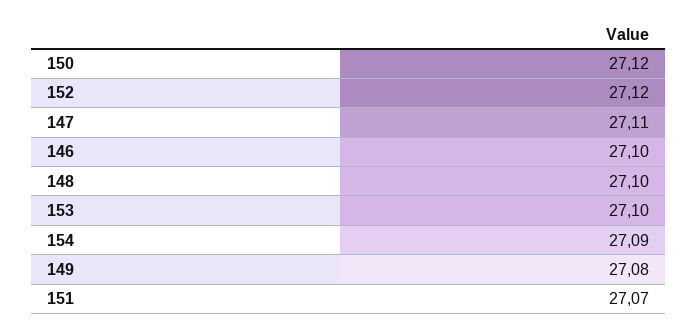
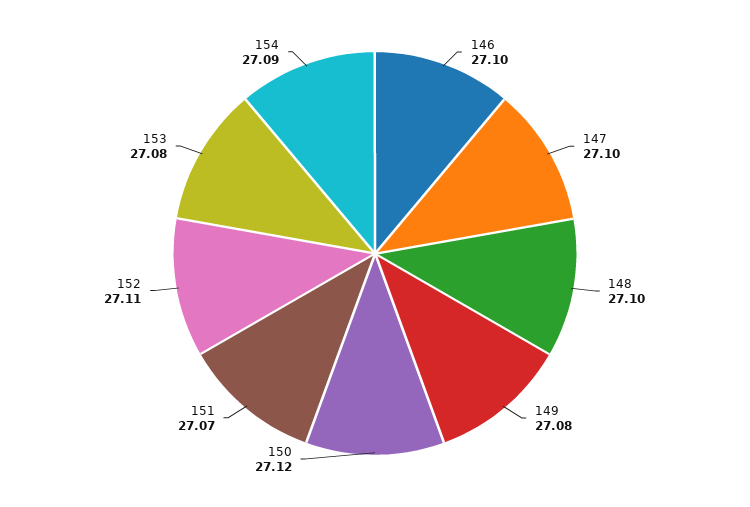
  {
    "150": 27.12,
-   "152": 27.12,
+   "152": 27.11,
-   "147": 27.11,
+   "147": 27.1,
    "146": 27.1,
    "148": 27.1,
-   "153": 27.1,
+   "153": 27.08,
    "154": 27.09,
    "149": 27.08,
    "151": 27.07
  }

